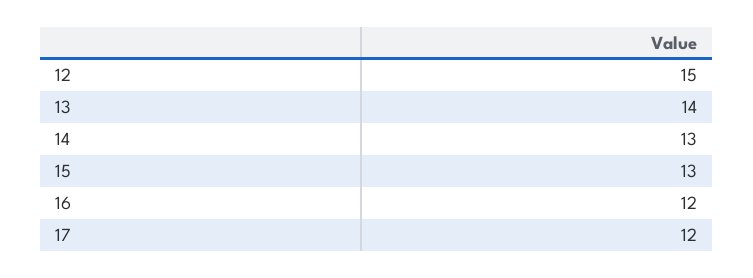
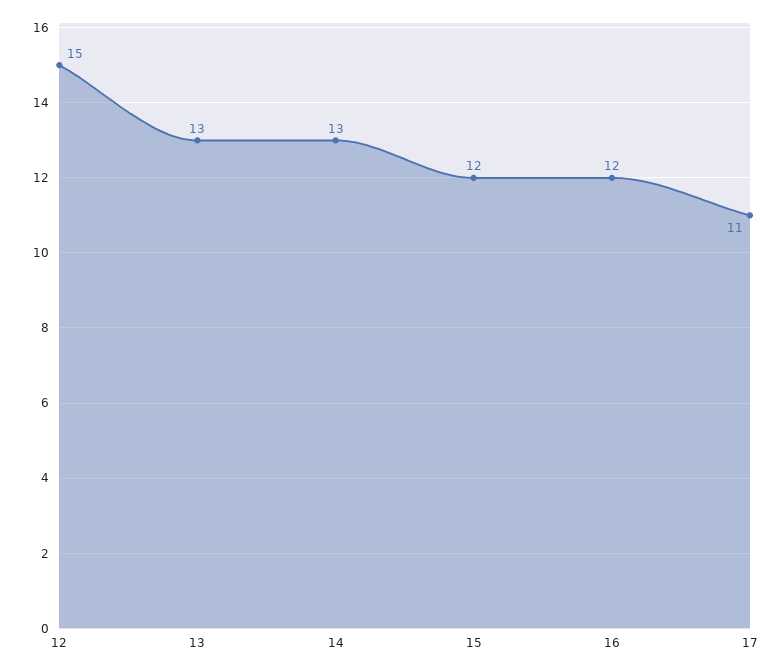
  {
    "12": 15,
-   "13": 14,
+   "13": 13,
    "14": 13,
-   "15": 13,
+   "15": 12,
    "16": 12,
-   "17": 12
+   "17": 11
  }

